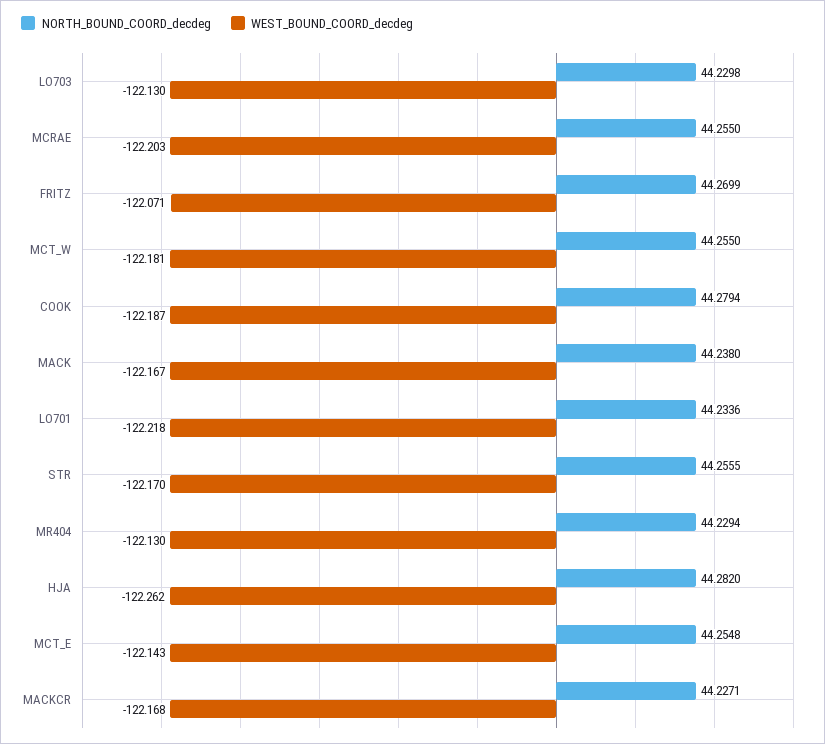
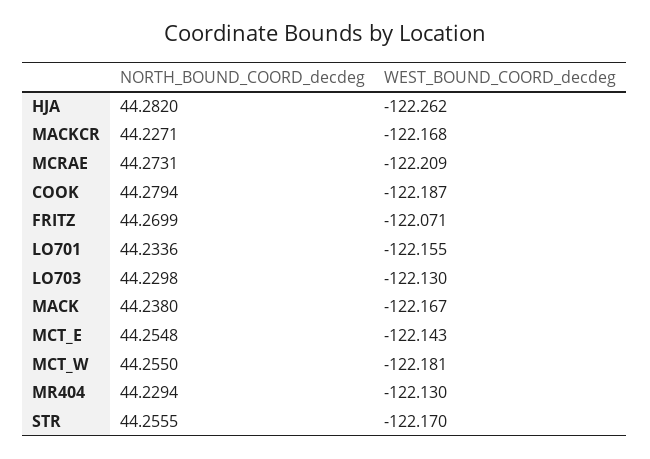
  {
    "NORTH_BOUND_COORD_decdeg": {
      "LO703": 44.2298,
-     "MCRAE": 44.255,
+     "MCRAE": 44.2731,
      "FRITZ": 44.2699,
      "MCT_W": 44.255,
      "COOK": 44.2794,
      "MACK": 44.238,
      "LO701": 44.2336,
      "STR": 44.2555,
      "MR404": 44.2294,
      "HJA": 44.282,
      "MCT_E": 44.2548,
      "MACKCR": 44.2271
    },
    "WEST_BOUND_COORD_decdeg": {
      "LO703": -122.13,
-     "MCRAE": -122.203,
+     "MCRAE": -122.209,
      "FRITZ": -122.071,
      "MCT_W": -122.181,
      "COOK": -122.187,
      "MACK": -122.167,
-     "LO701": -122.218,
+     "LO701": -122.155,
      "STR": -122.17,
      "MR404": -122.13,
      "HJA": -122.262,
      "MCT_E": -122.143,
      "MACKCR": -122.168
    }
  }

